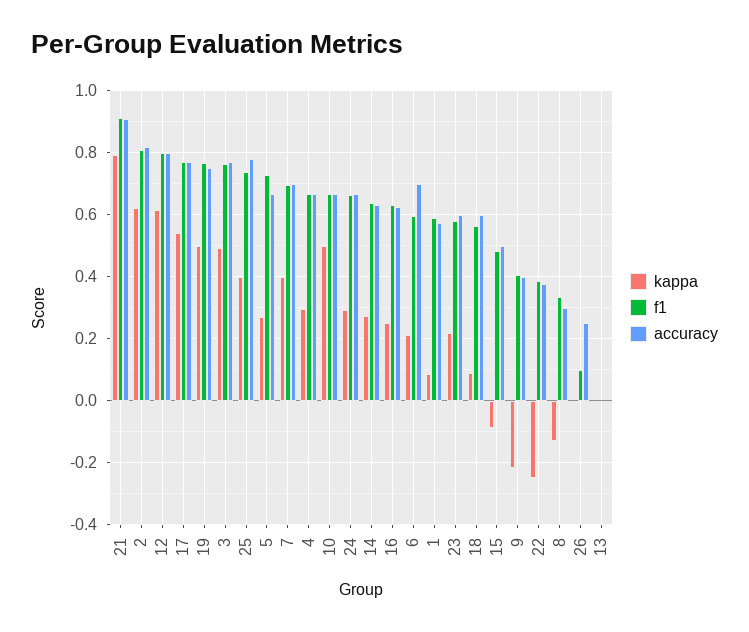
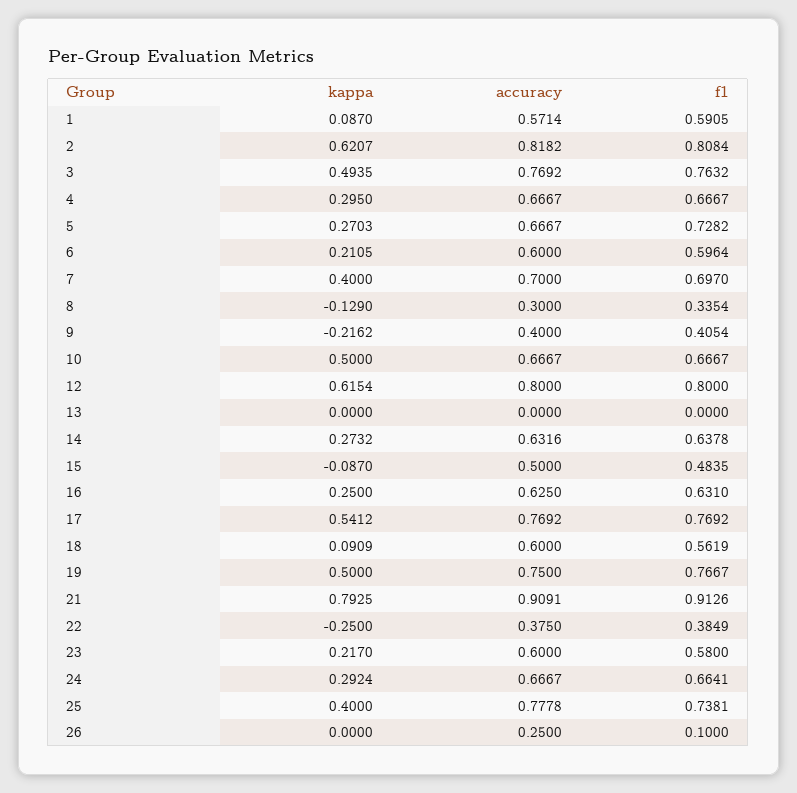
  {
    "kappa": {
      "21": 0.7925,
      "2": 0.6207,
      "12": 0.6154,
      "17": 0.5412,
      "19": 0.5,
      "3": 0.4935,
      "25": 0.4,
      "5": 0.2703,
      "7": 0.4,
      "4": 0.295,
      "10": 0.5,
      "24": 0.2924,
      "14": 0.2732,
      "16": 0.25,
      "6": 0.2105,
      "1": 0.087,
      "23": 0.217,
      "18": 0.0909,
      "15": -0.087,
      "9": -0.2162,
      "22": -0.25,
      "8": -0.129,
      "26": 0,
      "13": 0
    },
    "f1": {
      "21": 0.9126,
      "2": 0.8084,
      "12": 0.8,
      "17": 0.7692,
      "19": 0.7667,
      "3": 0.7632,
      "25": 0.7381,
      "5": 0.7282,
      "7": 0.697,
      "4": 0.6667,
      "10": 0.6667,
      "24": 0.6641,
      "14": 0.6378,
      "16": 0.631,
      "6": 0.5964,
      "1": 0.5905,
      "23": 0.58,
      "18": 0.5619,
      "15": 0.4835,
      "9": 0.4054,
      "22": 0.3849,
      "8": 0.3354,
      "26": 0.1,
      "13": 0
    },
    "accuracy": {
      "21": 0.9091,
      "2": 0.8182,
      "12": 0.8,
      "17": 0.7692,
      "19": 0.75,
      "3": 0.7692,
      "25": 0.7778,
      "5": 0.6667,
      "7": 0.7,
      "4": 0.6667,
      "10": 0.6667,
      "24": 0.6667,
      "14": 0.6316,
      "16": 0.625,
-     "6": 0.7,
+     "6": 0.6,
      "1": 0.5714,
      "23": 0.6,
      "18": 0.6,
      "15": 0.5,
      "9": 0.4,
      "22": 0.375,
      "8": 0.3,
      "26": 0.25,
      "13": 0
    }
  }

